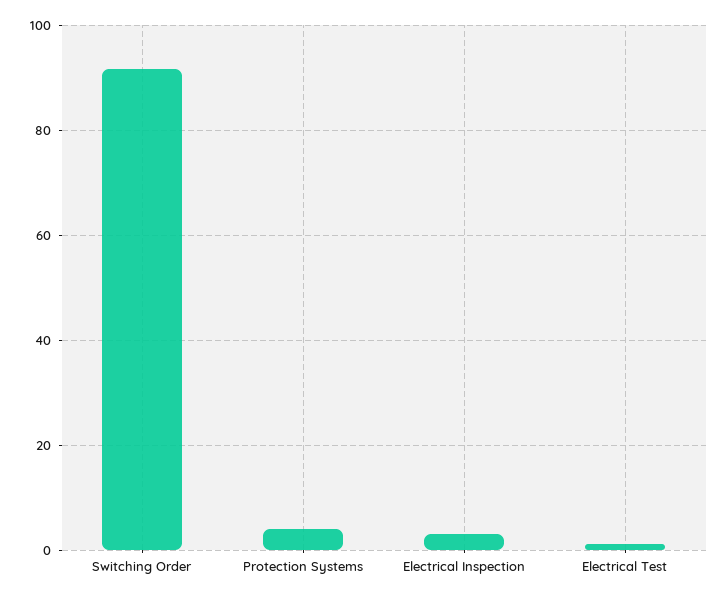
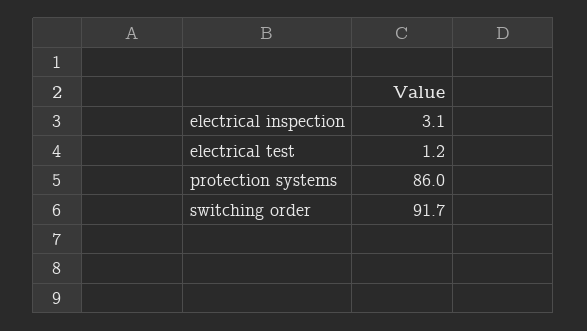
  {
    "Switching Order": 91.7,
-   "Protection Systems": 4,
+   "Protection Systems": 86,
    "Electrical Inspection": 3.1,
    "Electrical Test": 1.2
  }

